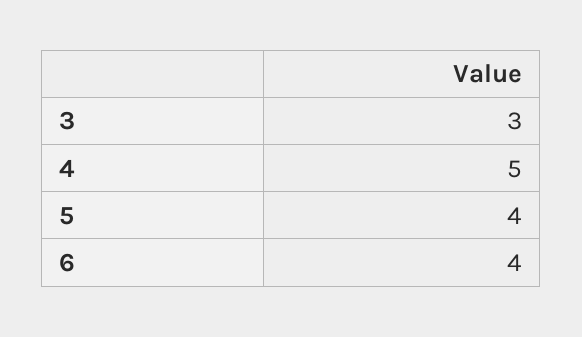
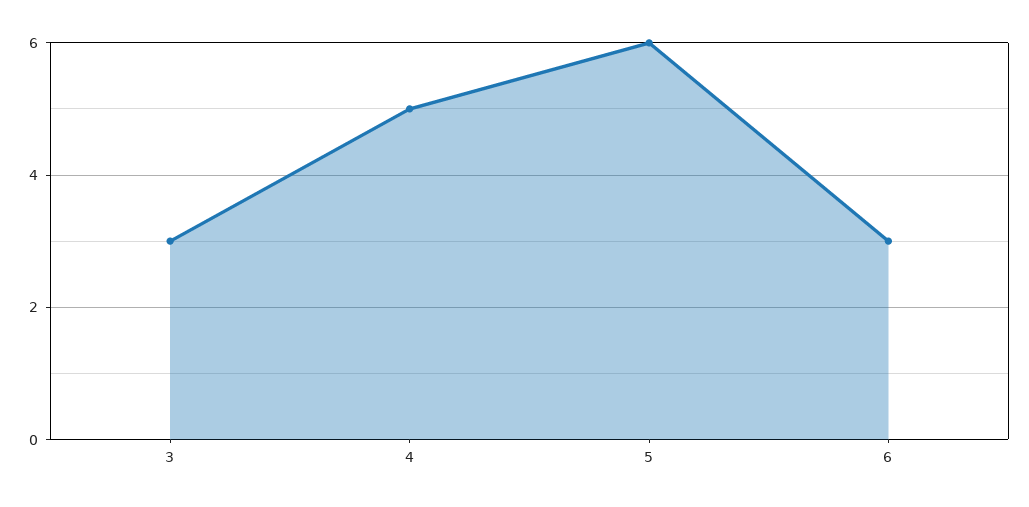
  {
    "3": 3,
    "4": 5,
-   "5": 4,
+   "5": 6,
-   "6": 4
+   "6": 3
  }

